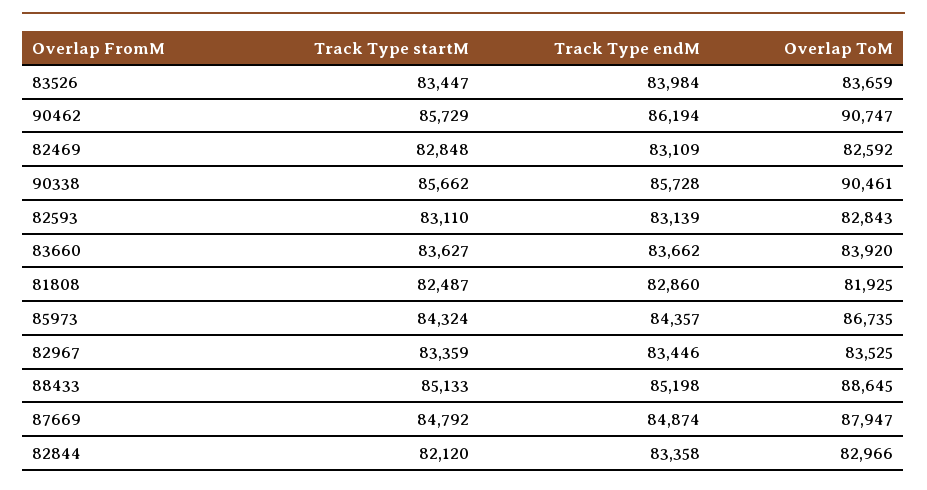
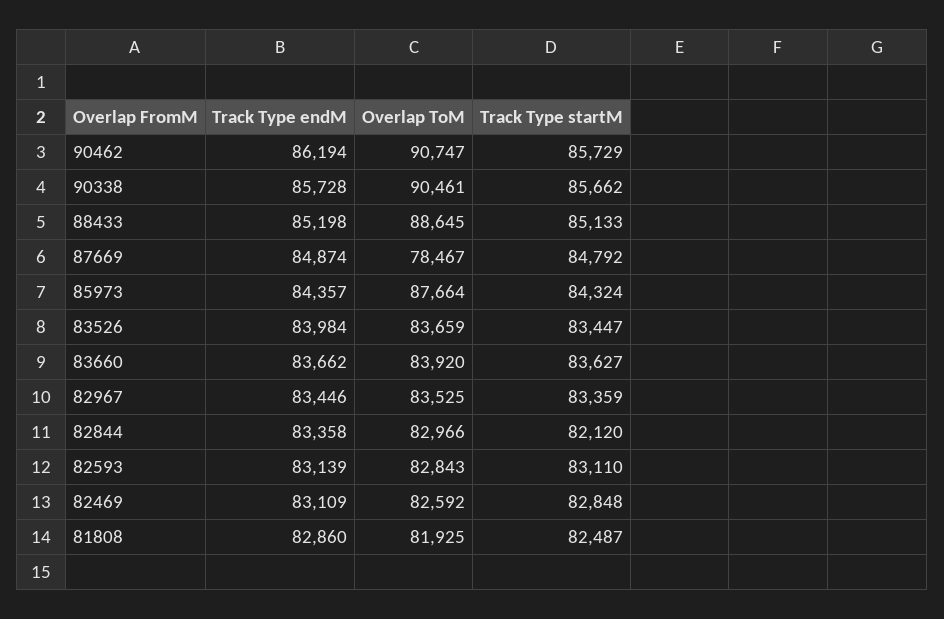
  {
    "Track Type startM": {
      "83526": 83447,
      "90462": 85729,
      "82469": 82848,
      "90338": 85662,
      "82593": 83110,
      "83660": 83627,
      "81808": 82487,
      "85973": 84324,
      "82967": 83359,
      "88433": 85133,
      "87669": 84792,
      "82844": 82120
    },
    "Track Type endM": {
      "83526": 83984,
      "90462": 86194,
      "82469": 83109,
      "90338": 85728,
      "82593": 83139,
      "83660": 83662,
      "81808": 82860,
      "85973": 84357,
      "82967": 83446,
      "88433": 85198,
      "87669": 84874,
      "82844": 83358
    },
    "Overlap ToM": {
      "83526": 83659,
      "90462": 90747,
      "82469": 82592,
      "90338": 90461,
      "82593": 82843,
      "83660": 83920,
      "81808": 81925,
-     "85973": 86735,
+     "85973": 87664,
      "82967": 83525,
      "88433": 88645,
-     "87669": 87947,
+     "87669": 78467,
      "82844": 82966
    }
  }

